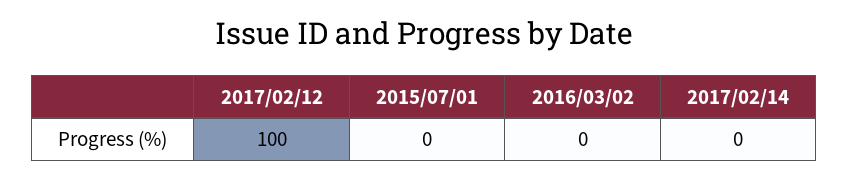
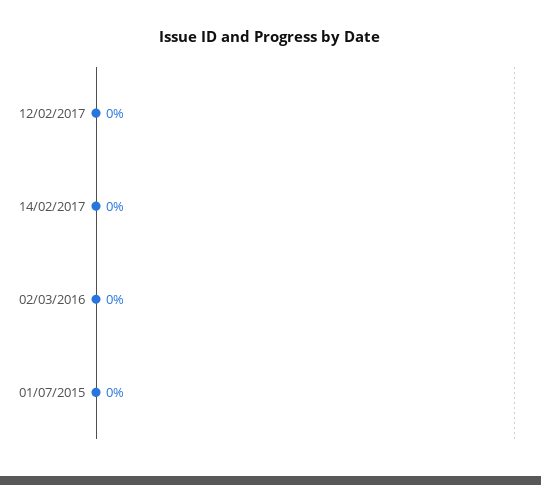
  {
-   "2017/02/12": 100,
+   "2017/02/12": 0,
    "2015/07/01": 0,
    "2016/03/02": 0,
    "2017/02/14": 0
  }

